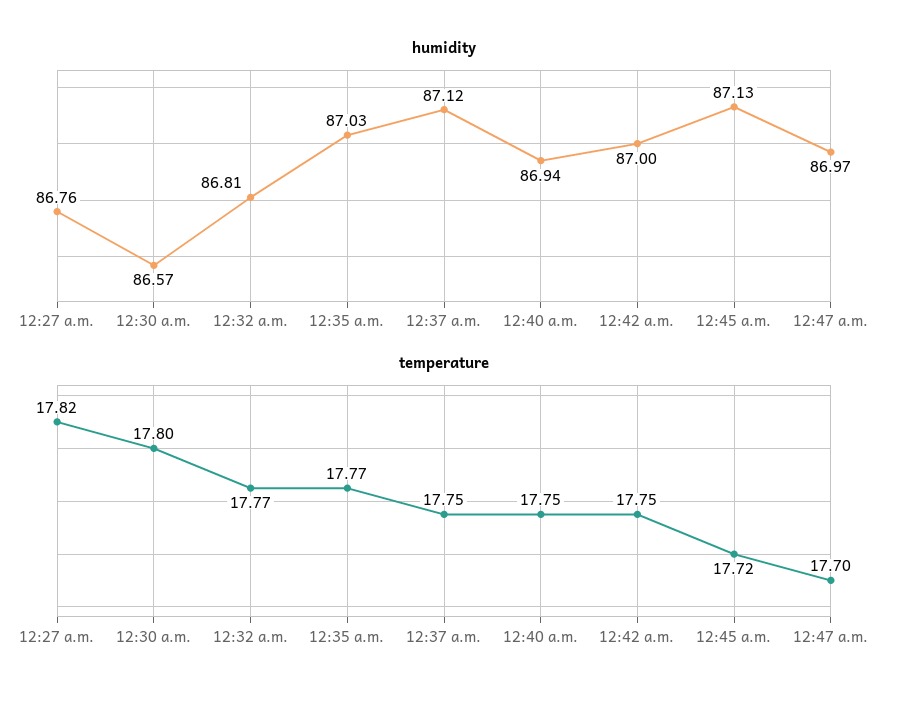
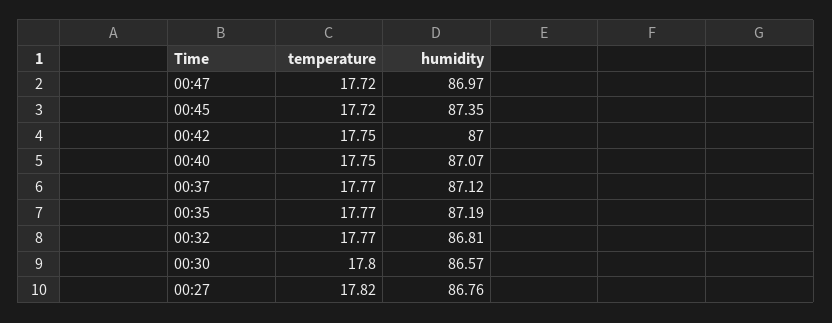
  {
    "humidity": {
      "12:27 a.m.": 86.76,
      "12:30 a.m.": 86.57,
      "12:32 a.m.": 86.81,
-     "12:35 a.m.": 87.03,
+     "12:35 a.m.": 87.19,
      "12:37 a.m.": 87.12,
-     "12:40 a.m.": 86.94,
+     "12:40 a.m.": 87.07,
      "12:42 a.m.": 87,
-     "12:45 a.m.": 87.13,
+     "12:45 a.m.": 87.35,
      "12:47 a.m.": 86.97
    },
    "temperature": {
      "12:27 a.m.": 17.82,
      "12:30 a.m.": 17.8,
      "12:32 a.m.": 17.77,
      "12:35 a.m.": 17.77,
-     "12:37 a.m.": 17.75,
+     "12:37 a.m.": 17.77,
      "12:40 a.m.": 17.75,
      "12:42 a.m.": 17.75,
      "12:45 a.m.": 17.72,
-     "12:47 a.m.": 17.7
+     "12:47 a.m.": 17.72
    }
  }

